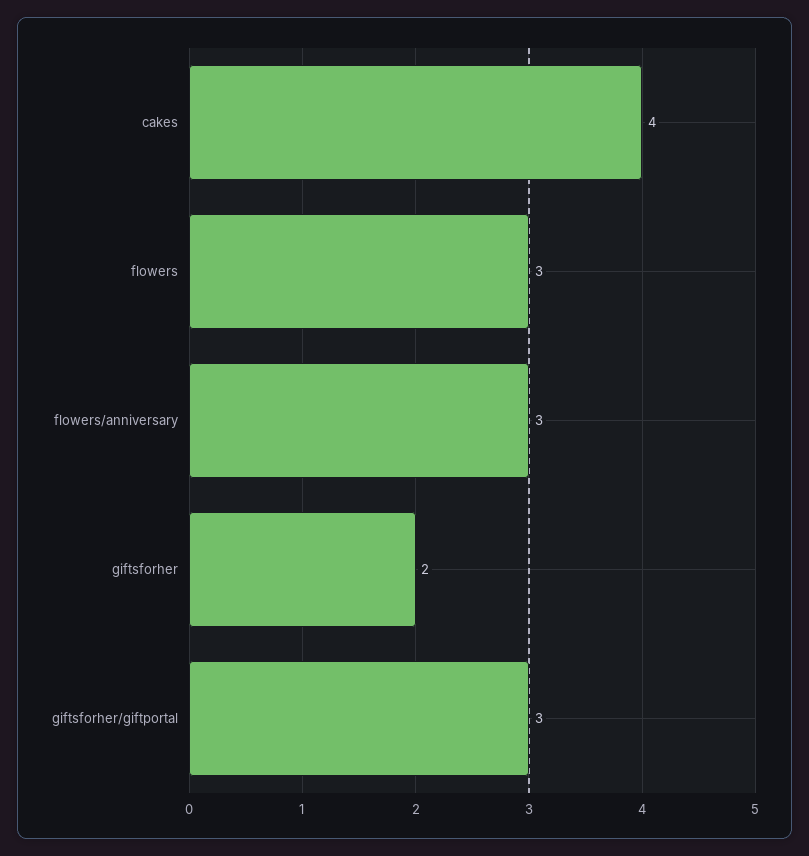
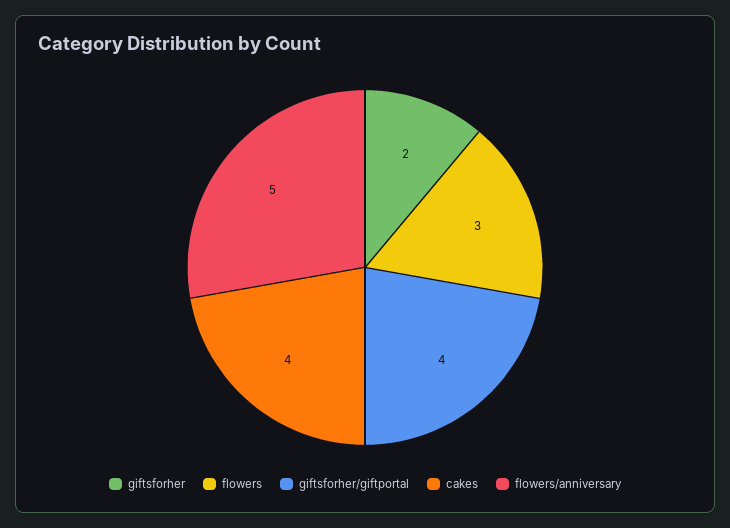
  {
    "cakes": 4,
    "flowers": 3,
-   "flowers/anniversary": 3,
+   "flowers/anniversary": 5,
    "giftsforher": 2,
-   "giftsforher/giftportal": 3
+   "giftsforher/giftportal": 4
  }

